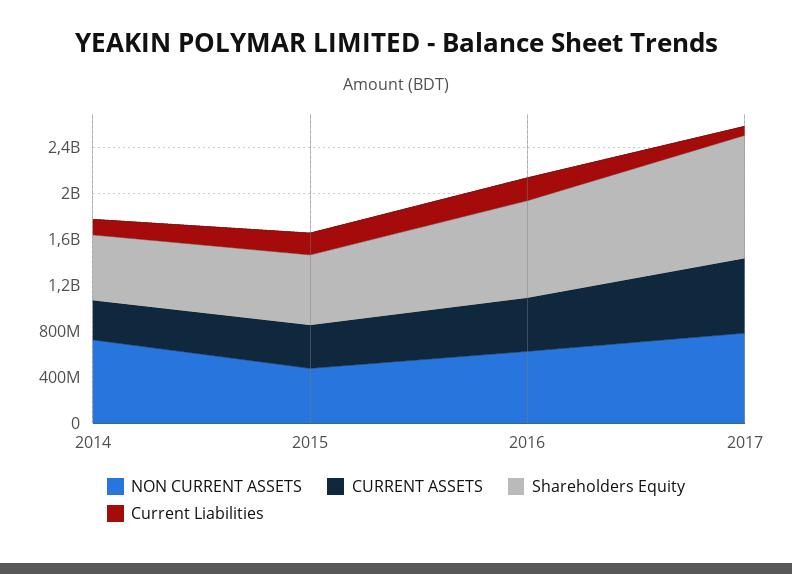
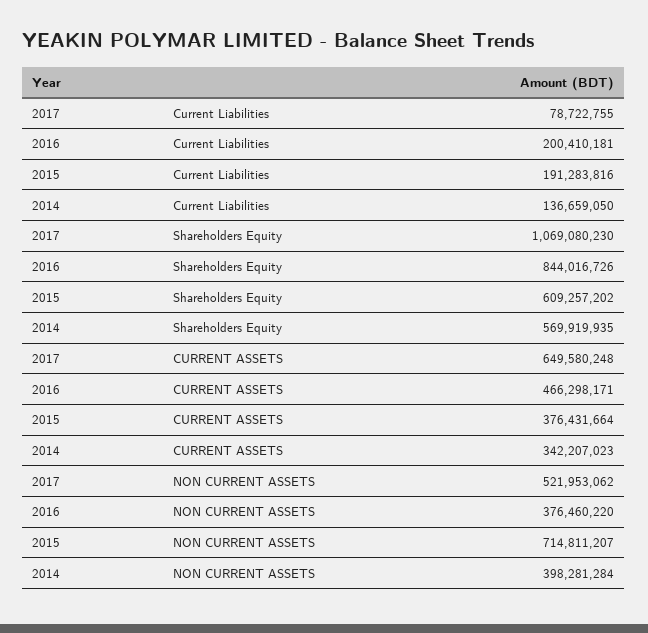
  {
    "NON CURRENT ASSETS": {
-     "2014": 700000000,
+     "2014": 398281284,
-     "2015": 500000000,
+     "2015": 714811207,
-     "2016": 600000000,
+     "2016": 376460220,
-     "2017": 800000000
+     "2017": 521953062
    },
    "CURRENT ASSETS": {
      "2014": 342207023,
      "2015": 376431664,
      "2016": 466298171,
      "2017": 649580248
    },
    "Shareholders Equity": {
      "2014": 569919935,
      "2015": 609257202,
      "2016": 844016726,
      "2017": 1069080230
    },
    "Current Liabilities": {
      "2014": 136659050,
      "2015": 191283816,
      "2016": 200410181,
      "2017": 78722755
    }
  }

